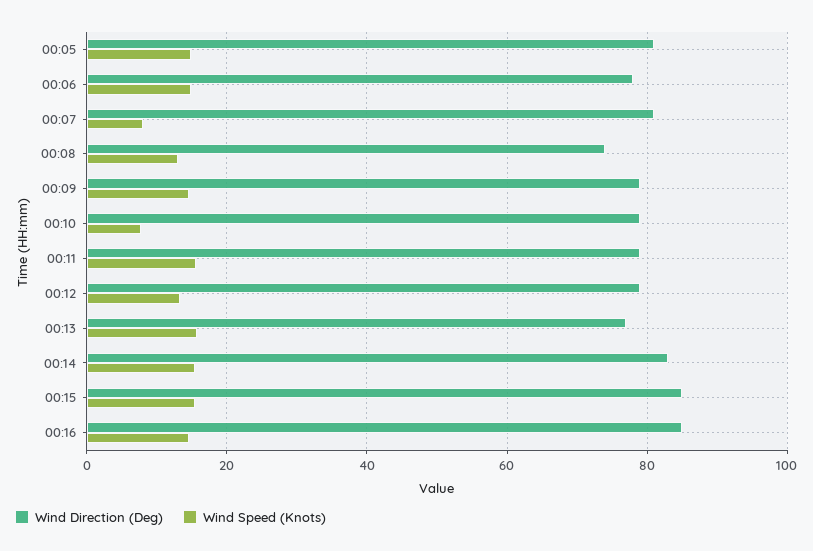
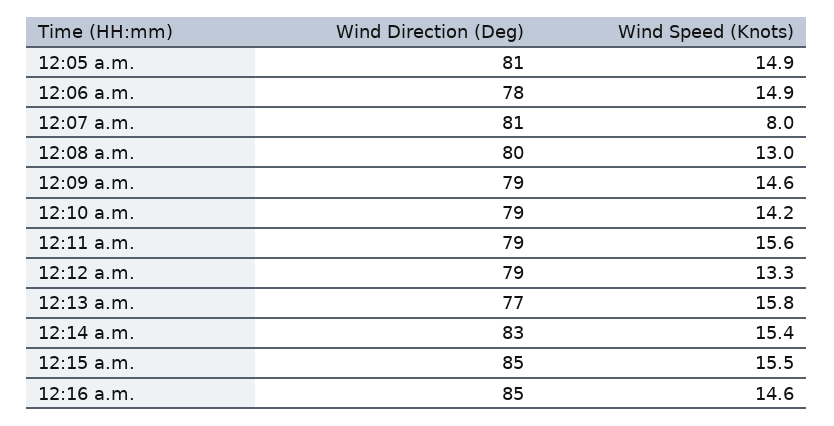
  {
    "Wind Direction (Deg)": {
      "00:05": 81,
      "00:06": 78,
      "00:07": 81,
-     "00:08": 74,
+     "00:08": 80,
      "00:09": 79,
      "00:10": 79,
      "00:11": 79,
      "00:12": 79,
      "00:13": 77,
      "00:14": 83,
      "00:15": 85,
      "00:16": 85
    },
    "Wind Speed (Knots)": {
      "00:05": 14.9,
      "00:06": 14.9,
      "00:07": 8,
      "00:08": 13,
      "00:09": 14.6,
-     "00:10": 8,
+     "00:10": 14.2,
      "00:11": 15.6,
      "00:12": 13.3,
      "00:13": 15.8,
      "00:14": 15.4,
      "00:15": 15.5,
      "00:16": 14.6
    }
  }

